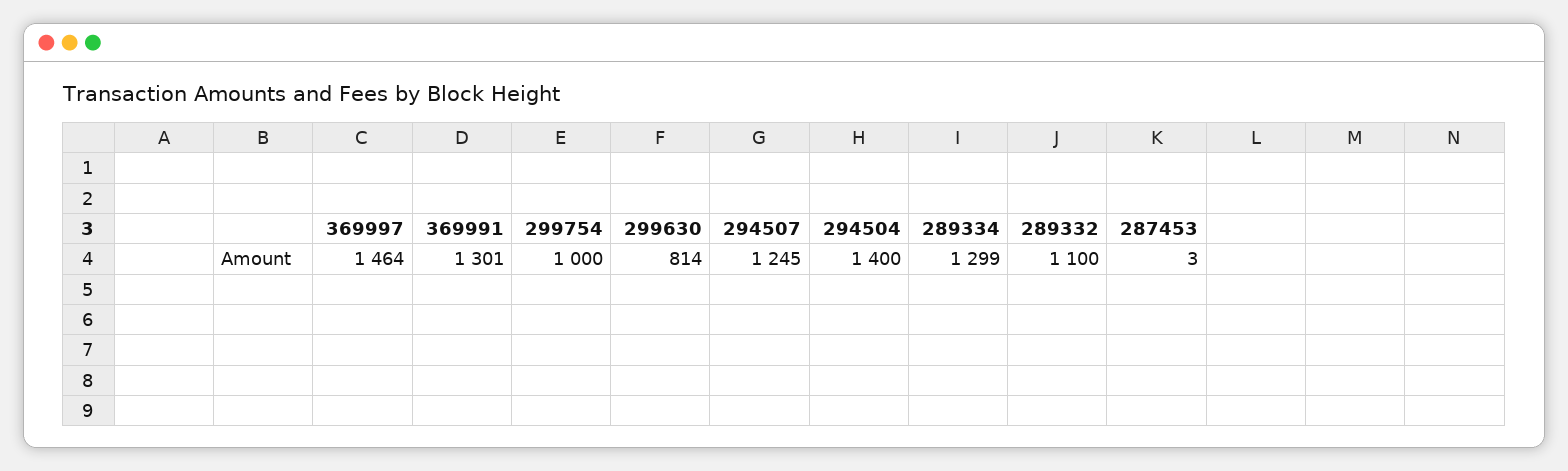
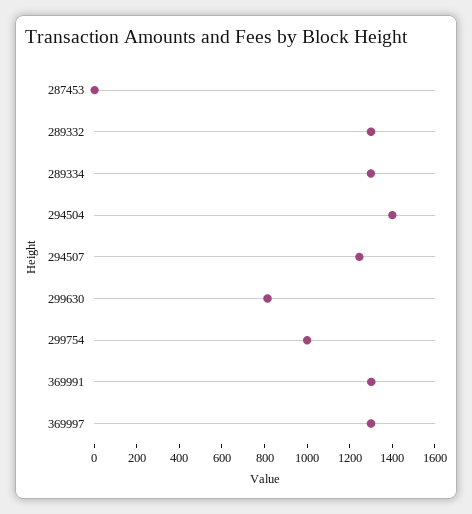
  {
-   "369997": 1464,
+   "369997": 1300,
    "369991": 1301,
    "299754": 1000,
    "299630": 814,
    "294507": 1245,
    "294504": 1400,
    "289334": 1299,
-   "289332": 1100,
+   "289332": 1300,
    "287453": 3
  }

